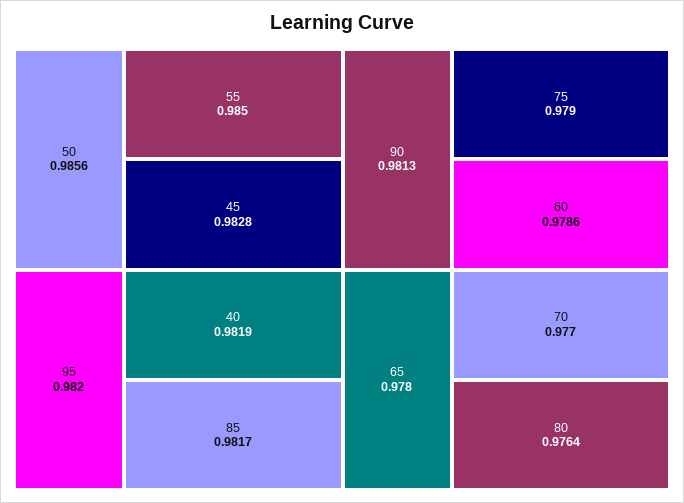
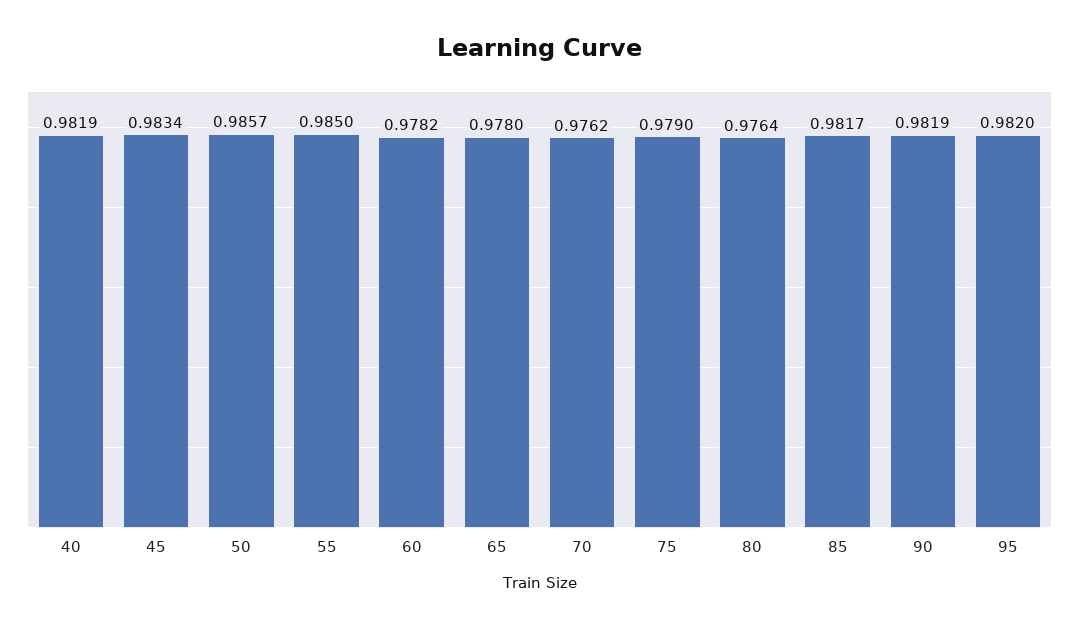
  {
-   "50": 0.9856,
+   "50": 0.9857,
    "55": 0.985,
-   "45": 0.9828,
+   "45": 0.9834,
    "95": 0.982,
    "40": 0.9819,
    "85": 0.9817,
-   "90": 0.9813,
+   "90": 0.9819,
    "75": 0.979,
-   "60": 0.9786,
+   "60": 0.9782,
    "65": 0.978,
-   "70": 0.977,
+   "70": 0.9762,
    "80": 0.9764
  }

